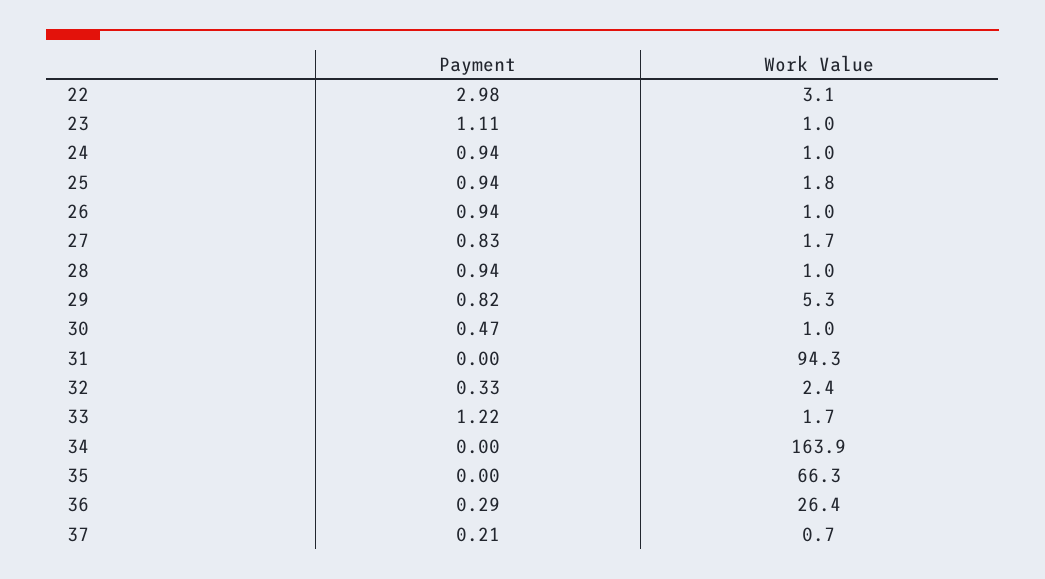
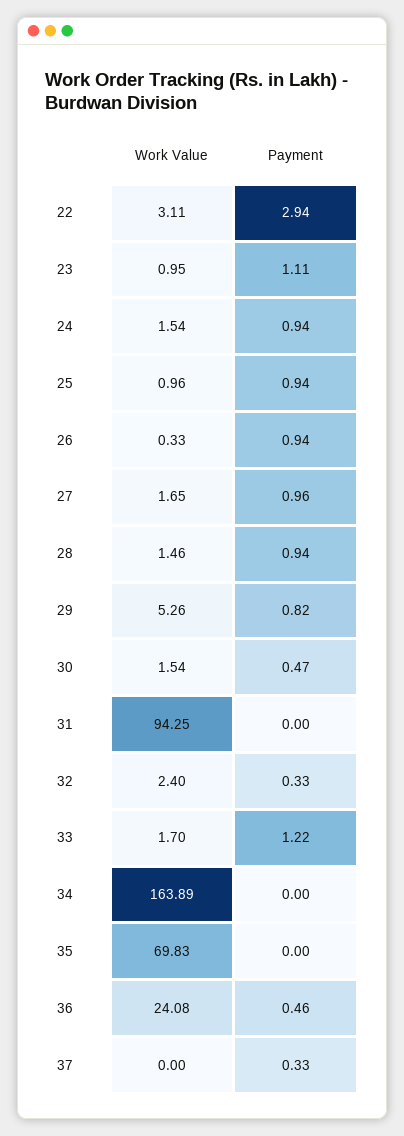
  {
    "Payment": {
-     "22": 2.98,
+     "22": 2.94,
      "23": 1.11,
      "24": 0.94,
      "25": 0.94,
      "26": 0.94,
-     "27": 0.83,
+     "27": 0.96,
      "28": 0.94,
      "29": 0.82,
      "30": 0.47,
      "31": 0,
      "32": 0.33,
      "33": 1.22,
      "34": 0,
      "35": 0,
-     "36": 0.29,
+     "36": 0.46,
-     "37": 0.21
+     "37": 0.33
    },
    "Work Value": {
      "22": 3.11,
      "23": 0.95,
-     "24": 1,
+     "24": 1.54,
-     "25": 1.8,
+     "25": 0.96,
-     "26": 1,
+     "26": 0.33,
      "27": 1.65,
-     "28": 1,
+     "28": 1.46,
      "29": 5.26,
-     "30": 1,
+     "30": 1.54,
      "31": 94.25,
      "32": 2.4,
      "33": 1.7,
      "34": 163.89,
-     "35": 66.3,
+     "35": 69.83,
-     "36": 26.4,
+     "36": 24.08,
-     "37": 0.7
+     "37": 0
    }
  }

